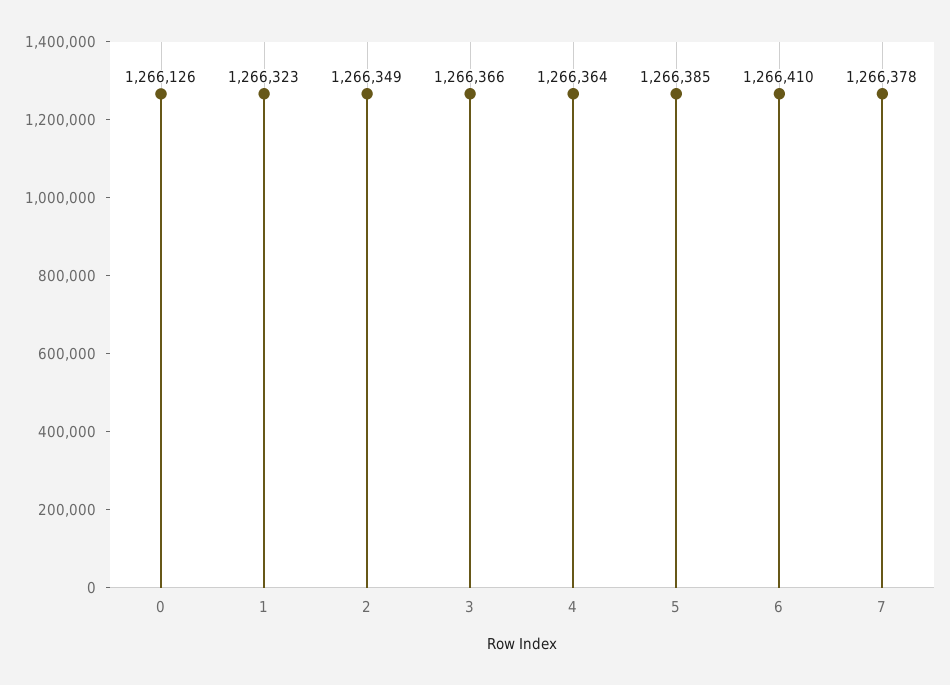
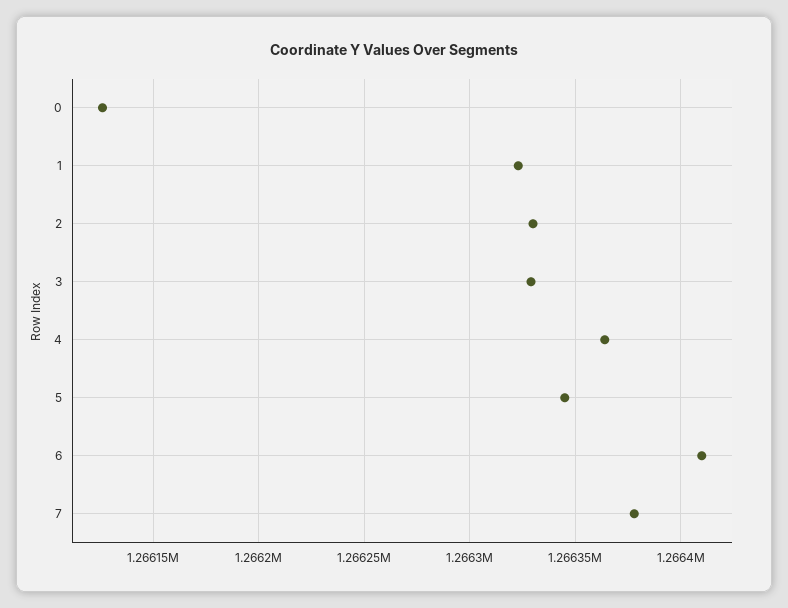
  {
    "0": 1266126,
    "1": 1266323,
-   "2": 1266349,
+   "2": 1266330,
-   "3": 1266366,
+   "3": 1266330,
    "4": 1266364,
-   "5": 1266385,
+   "5": 1266345,
    "6": 1266410,
    "7": 1266378
  }

